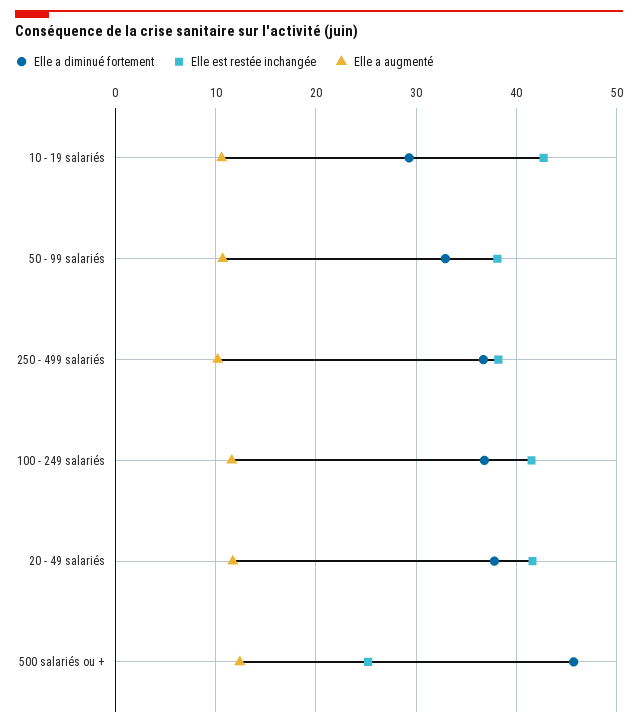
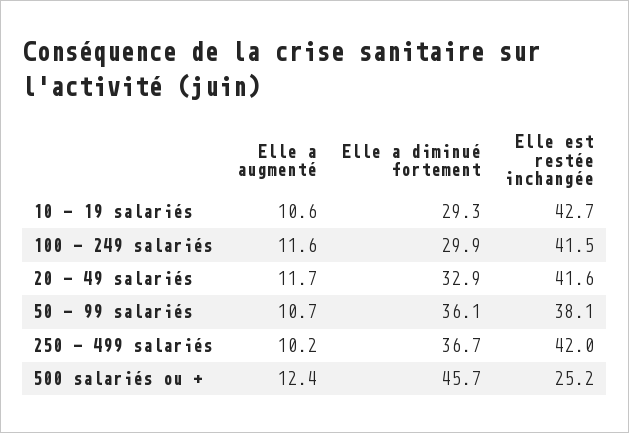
  {
    "Elle a diminué fortement": {
      "10 - 19 salariés": 29.3,
-     "50 - 99 salariés": 33,
+     "50 - 99 salariés": 36.1,
      "250 - 499 salariés": 36.7,
-     "100 - 249 salariés": 37,
+     "100 - 249 salariés": 29.9,
-     "20 - 49 salariés": 38,
+     "20 - 49 salariés": 32.9,
      "500 salariés ou +": 45.7
    },
    "Elle est restée inchangée": {
      "10 - 19 salariés": 42.7,
      "50 - 99 salariés": 38.1,
-     "250 - 499 salariés": 38,
+     "250 - 499 salariés": 42,
      "100 - 249 salariés": 41.5,
      "20 - 49 salariés": 41.6,
      "500 salariés ou +": 25.2
    },
    "Elle a augmenté": {
      "10 - 19 salariés": 10.6,
      "50 - 99 salariés": 10.7,
      "250 - 499 salariés": 10.2,
      "100 - 249 salariés": 11.6,
      "20 - 49 salariés": 11.7,
      "500 salariés ou +": 12.4
    }
  }

